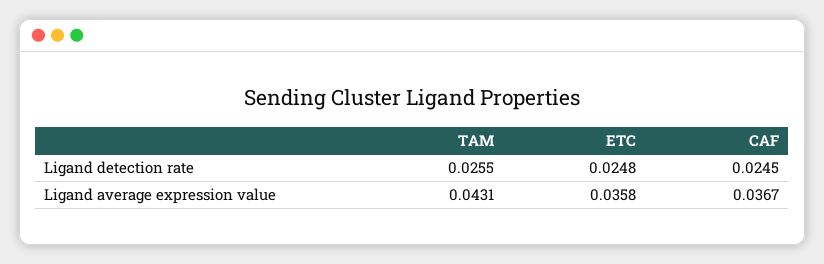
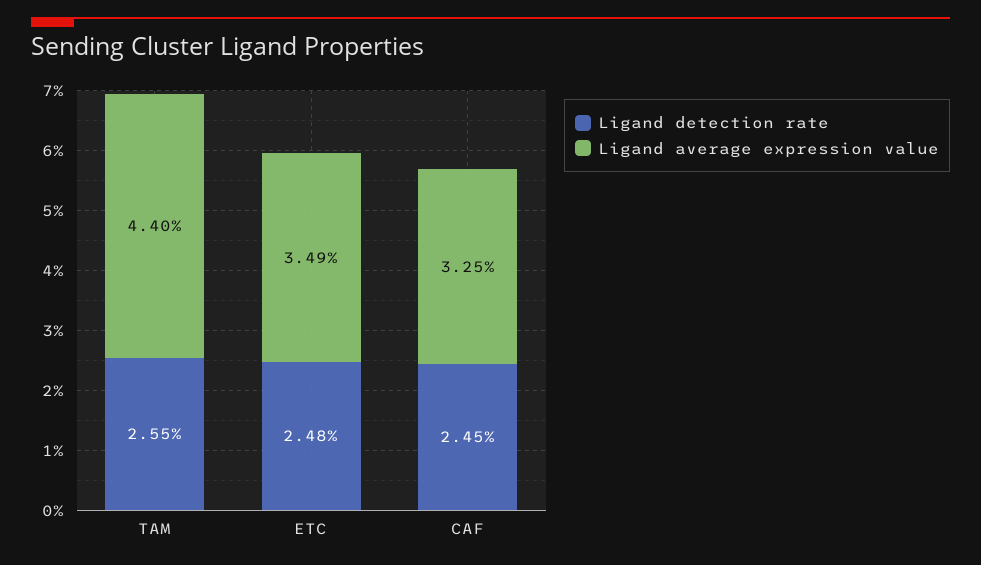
  {
    "Ligand detection rate": {
      "TAM": 0.0255,
      "ETC": 0.0248,
      "CAF": 0.0245
    },
    "Ligand average expression value": {
-     "TAM": 0.0431,
+     "TAM": 0.044,
-     "ETC": 0.0358,
+     "ETC": 0.0349,
-     "CAF": 0.0367
+     "CAF": 0.0325
    }
  }

